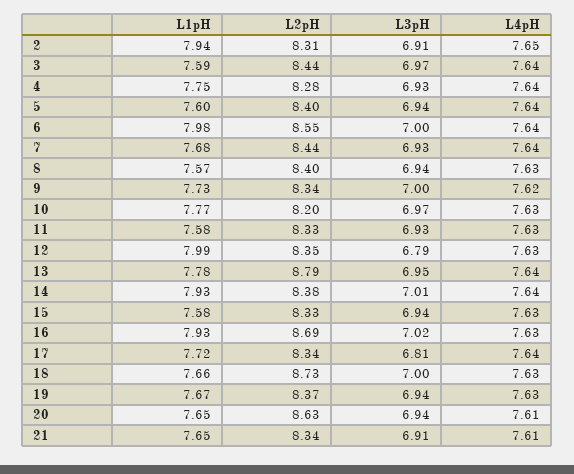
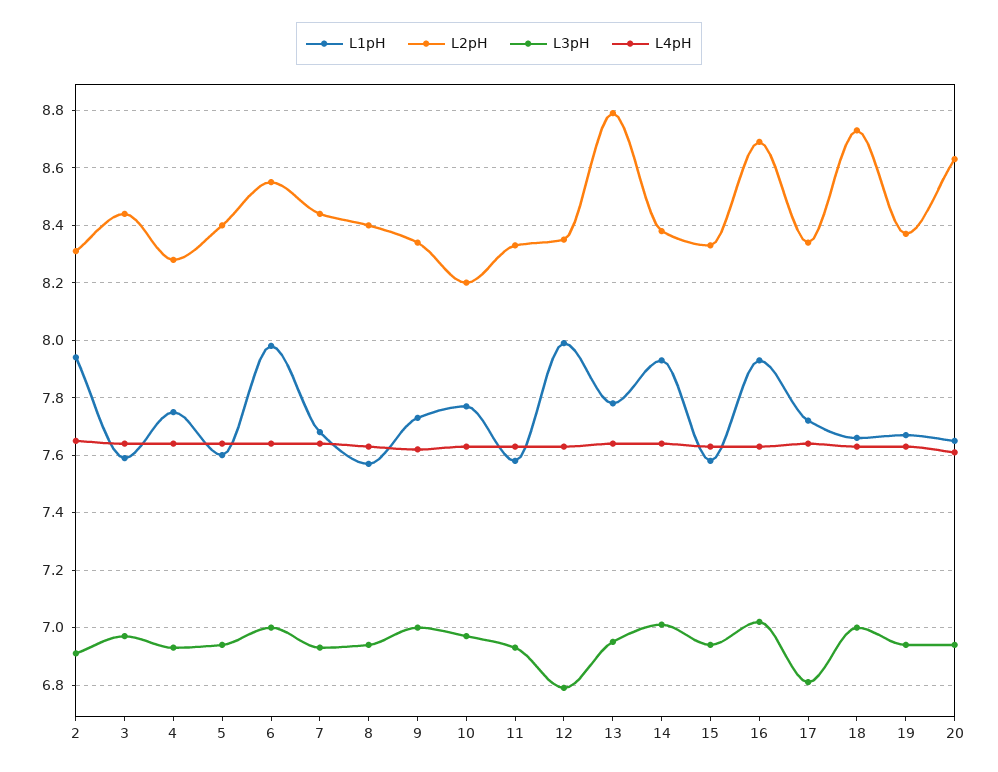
  {
    "L1pH": {
      "2": 7.94,
      "3": 7.59,
      "4": 7.75,
      "5": 7.6,
      "6": 7.98,
      "7": 7.68,
      "8": 7.57,
      "9": 7.73,
      "10": 7.77,
      "11": 7.58,
      "12": 7.99,
      "13": 7.78,
      "14": 7.93,
      "15": 7.58,
      "16": 7.93,
      "17": 7.72,
      "18": 7.66,
      "19": 7.67,
-     "20": 7.65,
+     "20": 7.65
-     "21": 7.65
    },
    "L2pH": {
      "2": 8.31,
      "3": 8.44,
      "4": 8.28,
      "5": 8.4,
      "6": 8.55,
      "7": 8.44,
      "8": 8.4,
      "9": 8.34,
      "10": 8.2,
      "11": 8.33,
      "12": 8.35,
      "13": 8.79,
      "14": 8.38,
      "15": 8.33,
      "16": 8.69,
      "17": 8.34,
      "18": 8.73,
      "19": 8.37,
-     "20": 8.63,
+     "20": 8.63
-     "21": 8.34
    },
    "L3pH": {
      "2": 6.91,
      "3": 6.97,
      "4": 6.93,
      "5": 6.94,
      "6": 7,
      "7": 6.93,
      "8": 6.94,
      "9": 7,
      "10": 6.97,
      "11": 6.93,
      "12": 6.79,
      "13": 6.95,
      "14": 7.01,
      "15": 6.94,
      "16": 7.02,
      "17": 6.81,
      "18": 7,
      "19": 6.94,
-     "20": 6.94,
+     "20": 6.94
-     "21": 6.91
    },
    "L4pH": {
      "2": 7.65,
      "3": 7.64,
      "4": 7.64,
      "5": 7.64,
      "6": 7.64,
      "7": 7.64,
      "8": 7.63,
      "9": 7.62,
      "10": 7.63,
      "11": 7.63,
      "12": 7.63,
      "13": 7.64,
      "14": 7.64,
      "15": 7.63,
      "16": 7.63,
      "17": 7.64,
      "18": 7.63,
      "19": 7.63,
-     "20": 7.61,
+     "20": 7.61
-     "21": 7.61
    }
  }

